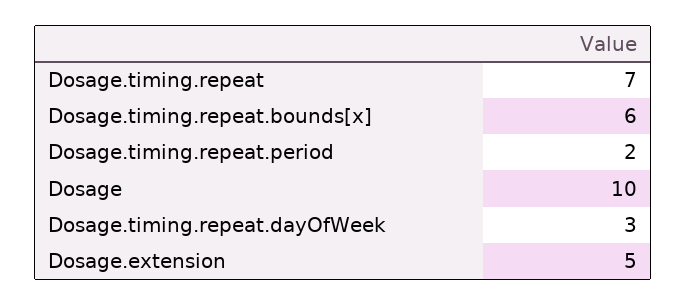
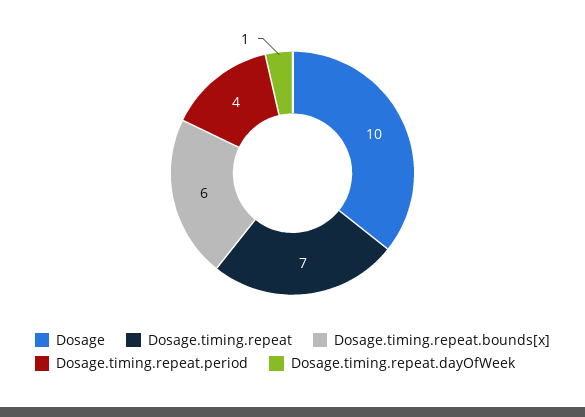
  {
    "Dosage.timing.repeat": 7,
    "Dosage.timing.repeat.bounds[x]": 6,
-   "Dosage.timing.repeat.period": 2,
+   "Dosage.timing.repeat.period": 4,
    "Dosage": 10,
-   "Dosage.timing.repeat.dayOfWeek": 3,
+   "Dosage.timing.repeat.dayOfWeek": 1
-   "Dosage.extension": 5
  }

